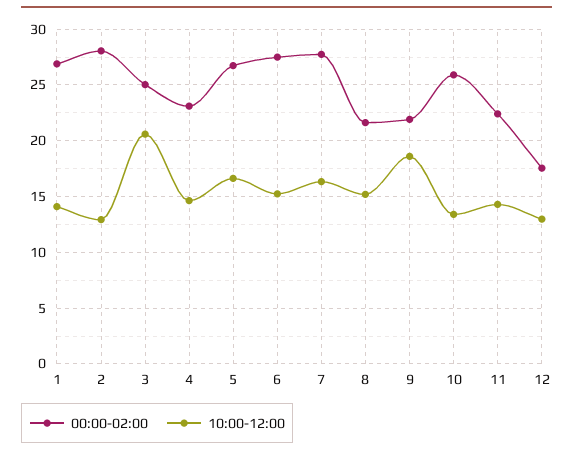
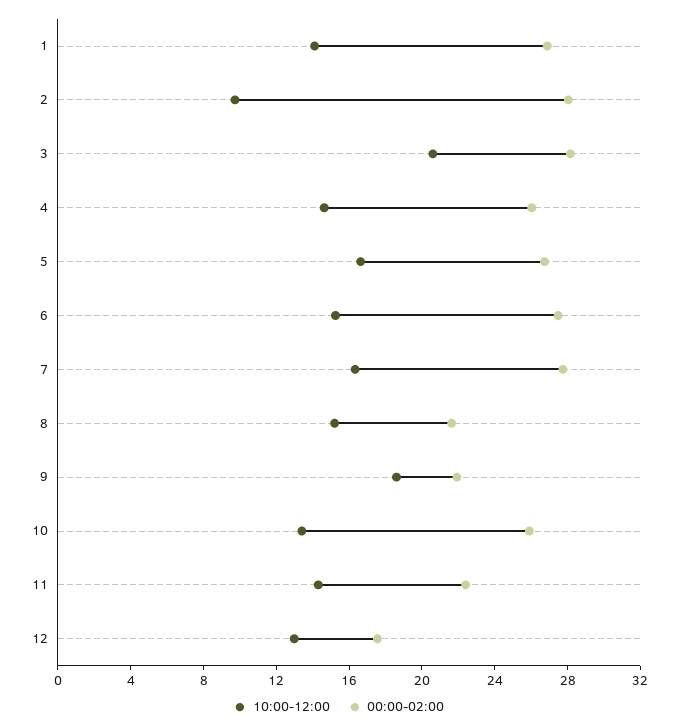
  {
    "00:00-02:00": {
      "1": 27,
      "2": 28,
-     "3": 25,
+     "3": 28,
-     "4": 23,
+     "4": 26,
      "5": 27,
      "6": 27,
      "7": 28,
      "8": 22,
      "9": 22,
      "10": 26,
      "11": 22,
      "12": 18
    },
    "10:00-12:00": {
      "1": 14,
-     "2": 13,
+     "2": 10,
      "3": 21,
      "4": 15,
      "5": 17,
      "6": 15,
      "7": 16,
      "8": 15,
      "9": 19,
      "10": 13,
      "11": 14,
      "12": 13
    }
  }

